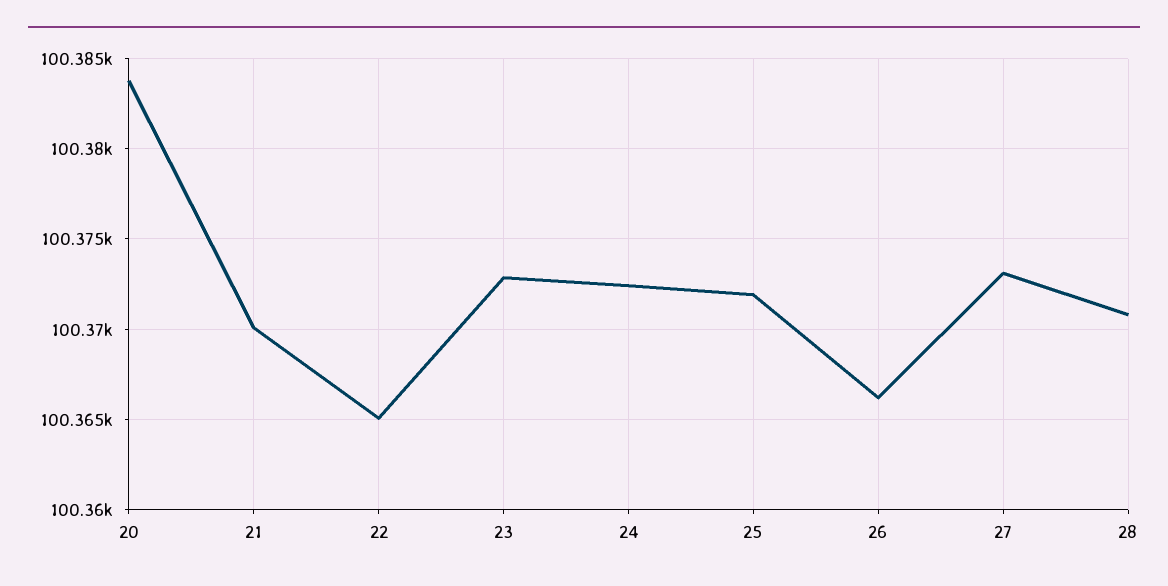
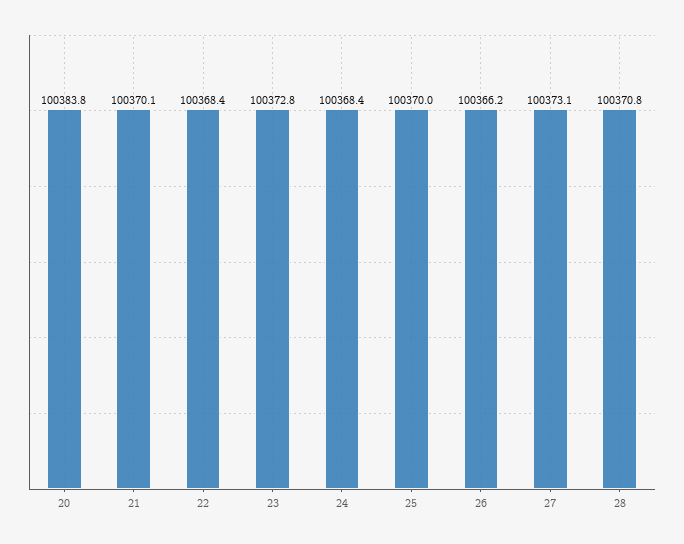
  {
    "20": 100383.8,
    "21": 100370.1,
-   "22": 100365,
+   "22": 100368.4,
    "23": 100372.8,
-   "24": 100372.5,
+   "24": 100368.4,
-   "25": 100372,
+   "25": 100370,
    "26": 100366.2,
    "27": 100373.1,
    "28": 100370.8
  }

